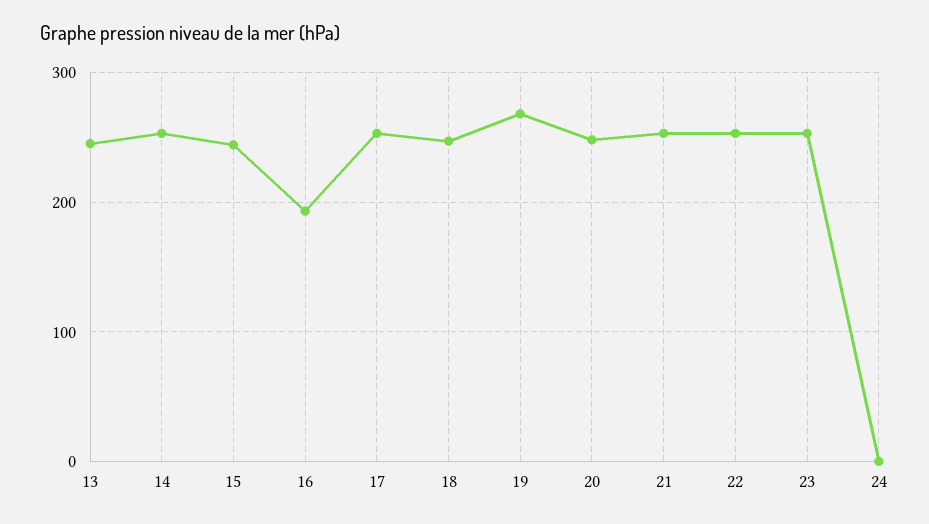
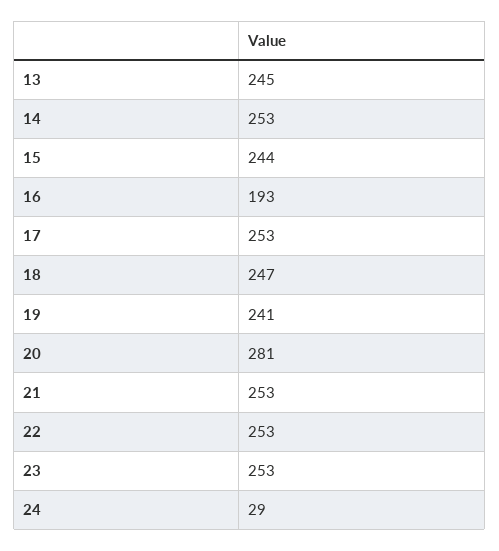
  {
    "13": 245,
    "14": 253,
    "15": 244,
    "16": 193,
    "17": 253,
    "18": 247,
-   "19": 270,
+   "19": 241,
-   "20": 250,
+   "20": 281,
    "21": 253,
    "22": 253,
    "23": 253,
-   "24": 0
+   "24": 29
  }

